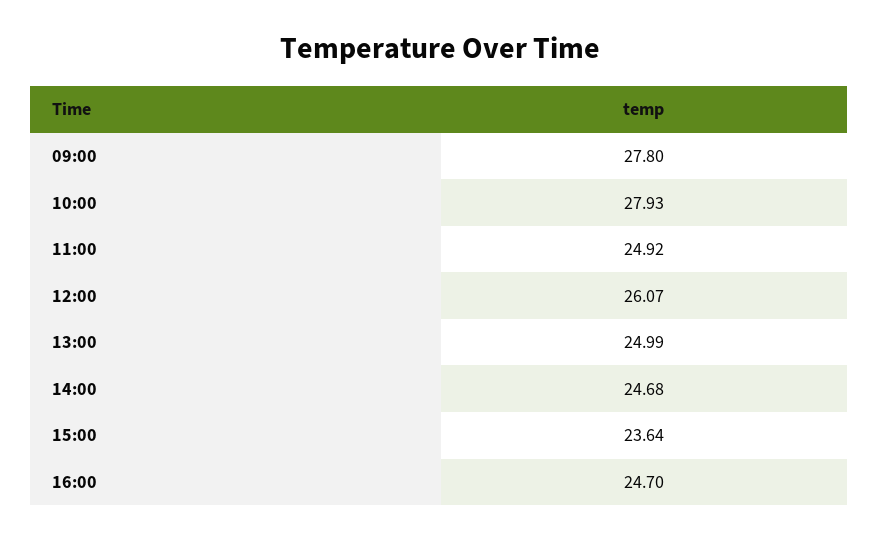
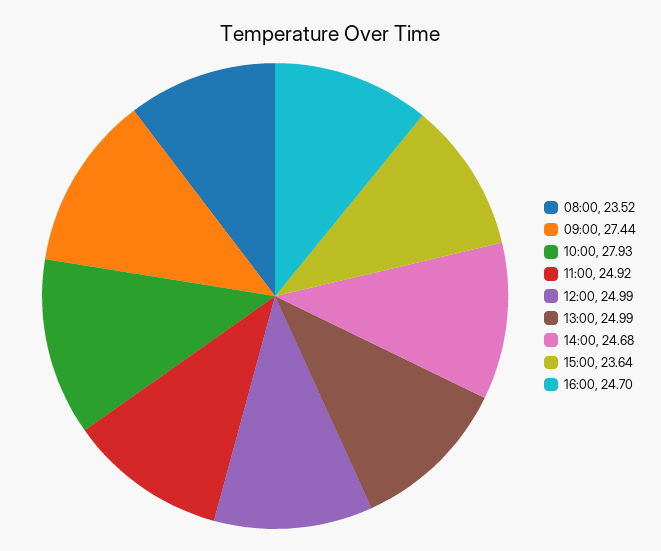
  {
-   "09:00": 27.8,
+   "09:00": 27.44,
    "10:00": 27.93,
    "11:00": 24.92,
-   "12:00": 26.07,
+   "12:00": 24.99,
    "13:00": 24.99,
    "14:00": 24.68,
    "15:00": 23.64,
-   "16:00": 24.7
+   "16:00": 24.7,
+   "08:00": 23.52
  }

